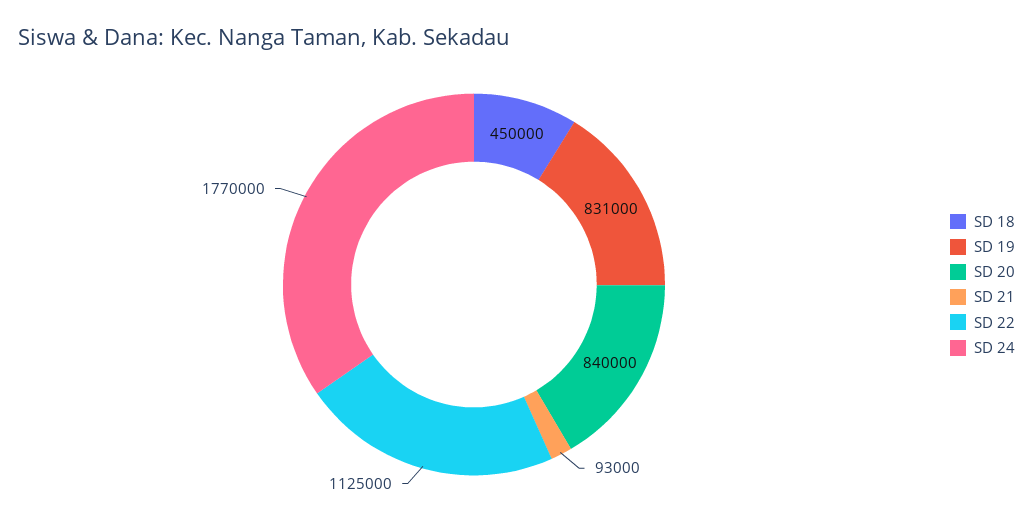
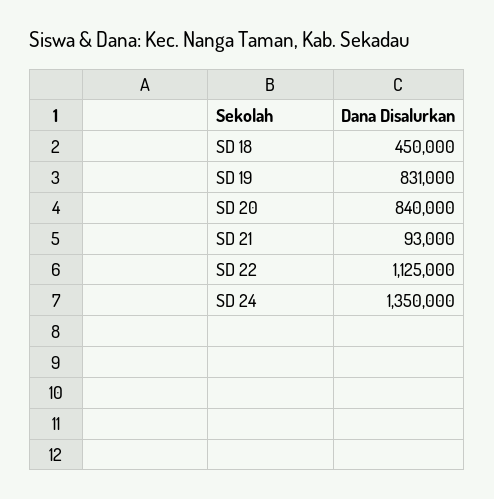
  {
    "SD 18": 450000,
    "SD 19": 831000,
    "SD 20": 840000,
    "SD 21": 93000,
    "SD 22": 1125000,
-   "SD 24": 1770000
+   "SD 24": 1350000
  }

